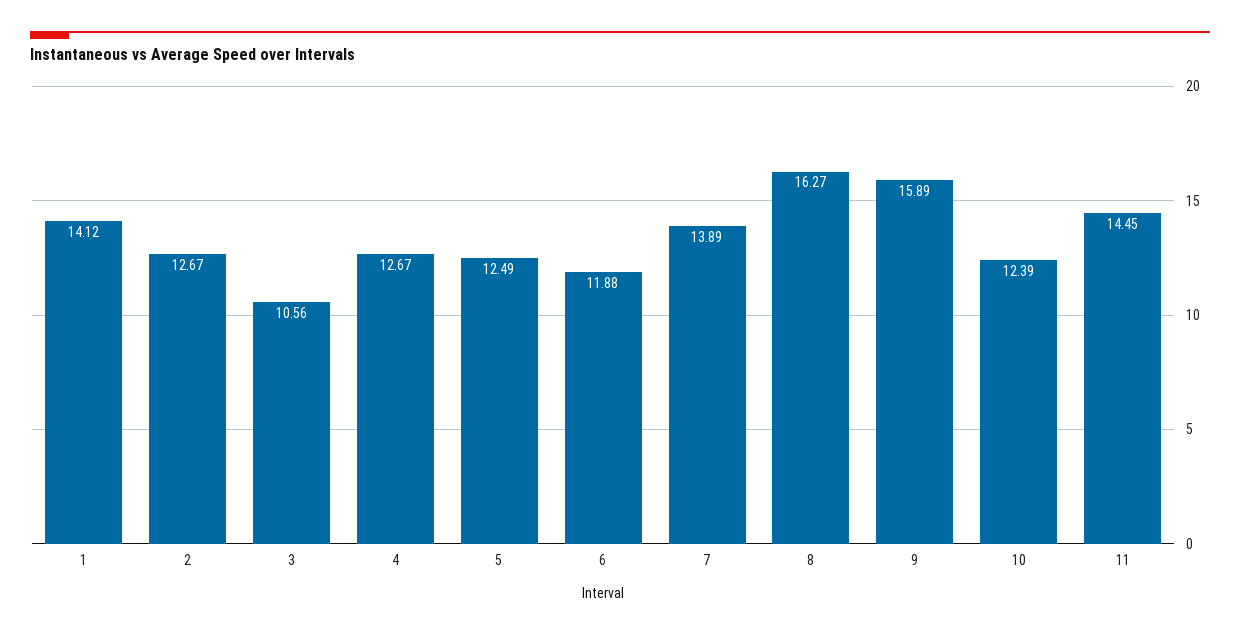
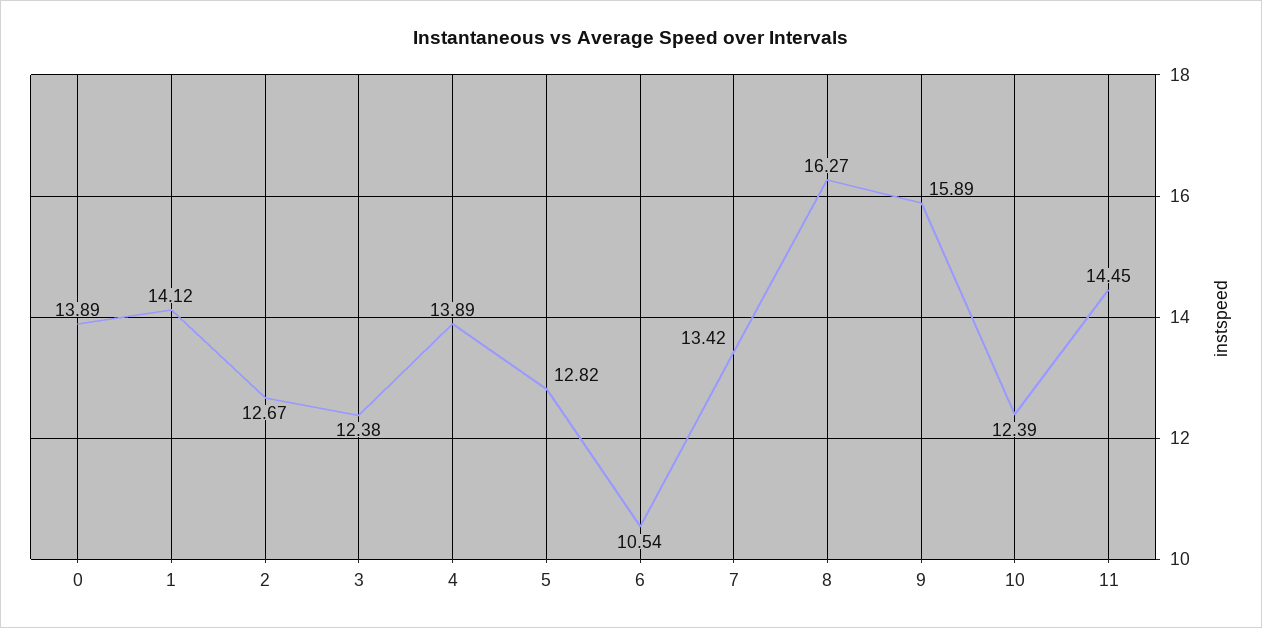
  {
    "1": 14.12,
    "2": 12.67,
-   "3": 10.56,
+   "3": 12.38,
-   "4": 12.67,
+   "4": 13.89,
-   "5": 12.49,
+   "5": 12.82,
-   "6": 11.88,
+   "6": 10.54,
-   "7": 13.89,
+   "7": 13.42,
    "8": 16.27,
    "9": 15.89,
    "10": 12.39,
-   "11": 14.45
+   "11": 14.45,
+   "0": 13.89
  }

